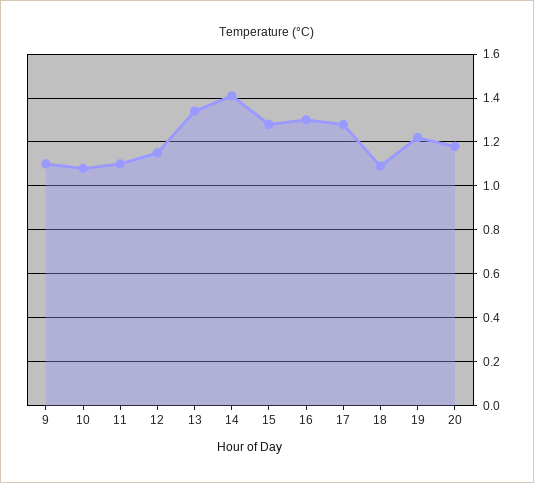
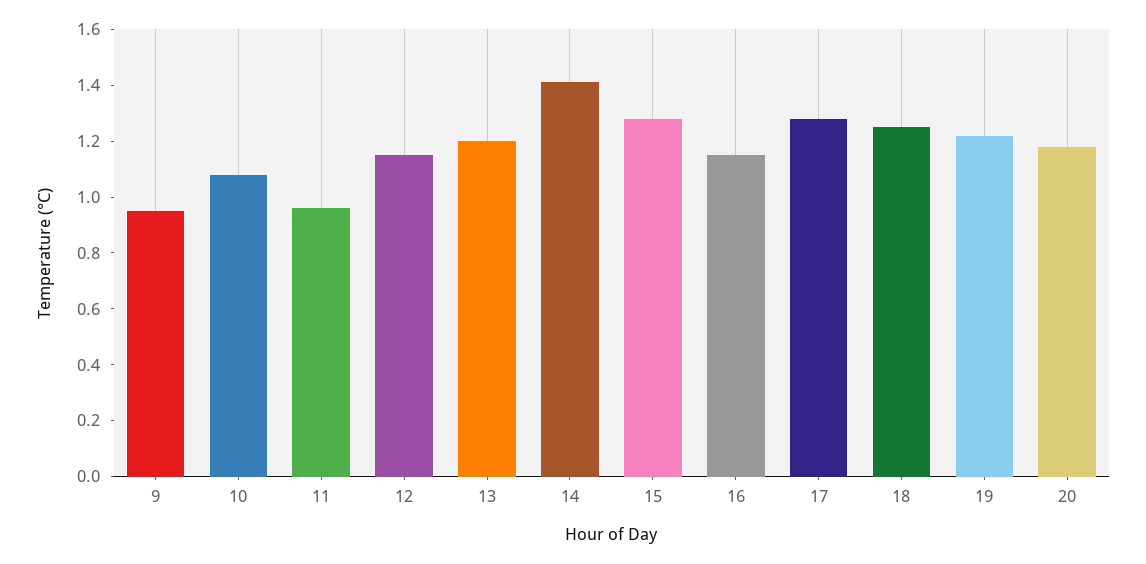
  {
-   "9": 1.1,
+   "9": 0.95,
    "10": 1.1,
-   "11": 1.1,
+   "11": 0.95,
    "12": 1.15,
-   "13": 1.35,
+   "13": 1.2,
    "14": 1.4,
    "15": 1.3,
-   "16": 1.3,
+   "16": 1.15,
    "17": 1.3,
-   "18": 1.1,
+   "18": 1.25,
    "19": 1.2,
    "20": 1.2
  }

